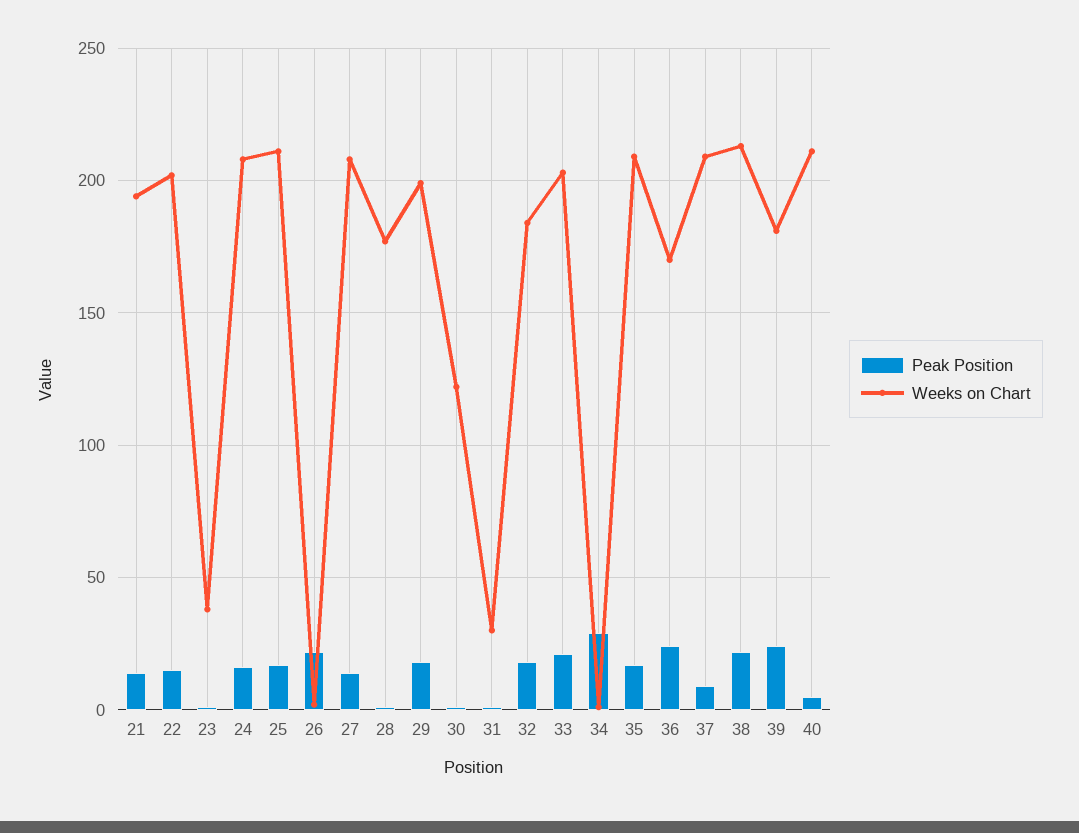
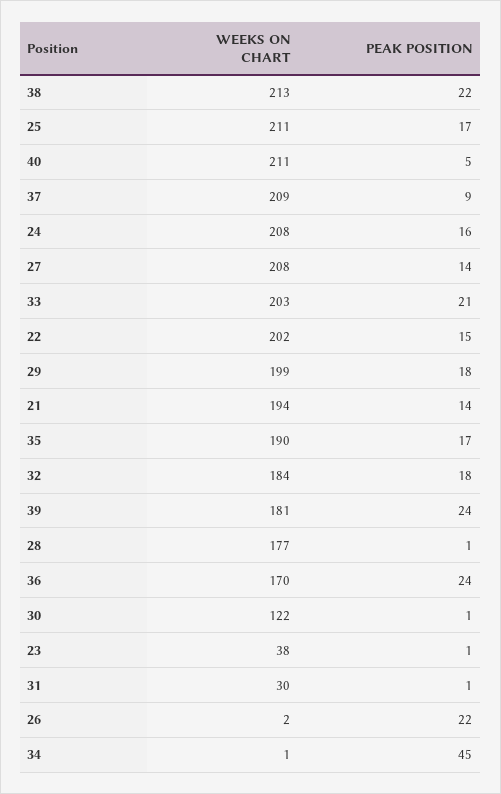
  {
    "Peak Position": {
      "21": 14,
      "22": 15,
      "23": 1,
      "24": 16,
      "25": 17,
      "26": 22,
      "27": 14,
      "28": 1,
      "29": 18,
      "30": 1,
      "31": 1,
      "32": 18,
      "33": 21,
-     "34": 30,
+     "34": 45,
      "35": 17,
      "36": 24,
      "37": 9,
      "38": 22,
      "39": 24,
      "40": 5
    },
    "Weeks on Chart": {
      "21": 194,
      "22": 202,
      "23": 38,
      "24": 208,
      "25": 211,
      "26": 2,
      "27": 208,
      "28": 177,
      "29": 199,
      "30": 122,
      "31": 30,
      "32": 184,
      "33": 203,
      "34": 1,
-     "35": 210,
+     "35": 190,
      "36": 170,
      "37": 209,
      "38": 213,
      "39": 181,
      "40": 211
    }
  }

